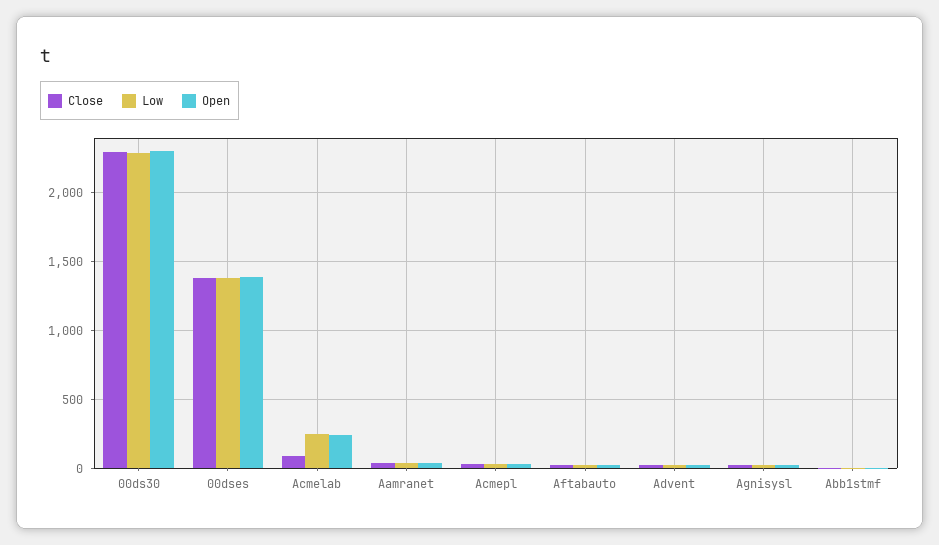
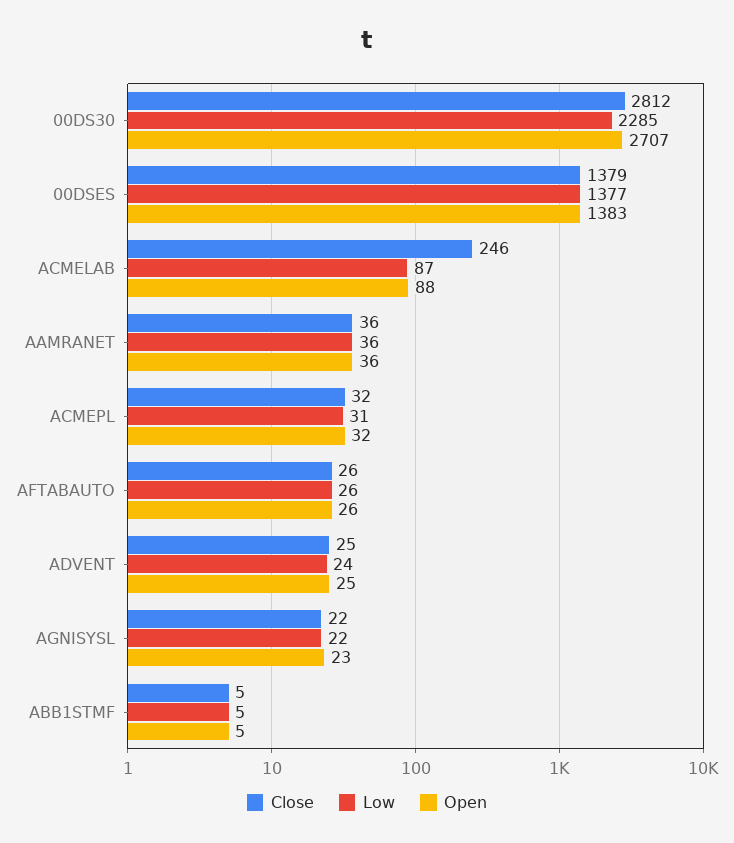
  {
    "Close": {
-     "00ds30": 2300,
+     "00ds30": 2812,
      "00dses": 1379,
-     "Acmelab": 100,
+     "Acmelab": 246,
      "Aamranet": 36,
      "Acmepl": 32,
      "Aftabauto": 26,
      "Advent": 25,
      "Agnisysl": 22,
      "Abb1stmf": 5
    },
    "Low": {
      "00ds30": 2285,
      "00dses": 1377,
-     "Acmelab": 250,
+     "Acmelab": 87,
      "Aamranet": 36,
      "Acmepl": 31,
      "Aftabauto": 26,
      "Advent": 24,
      "Agnisysl": 22,
      "Abb1stmf": 5
    },
    "Open": {
-     "00ds30": 2300,
+     "00ds30": 2707,
      "00dses": 1383,
-     "Acmelab": 250,
+     "Acmelab": 88,
      "Aamranet": 36,
      "Acmepl": 32,
      "Aftabauto": 26,
      "Advent": 25,
      "Agnisysl": 23,
      "Abb1stmf": 5
    }
  }

